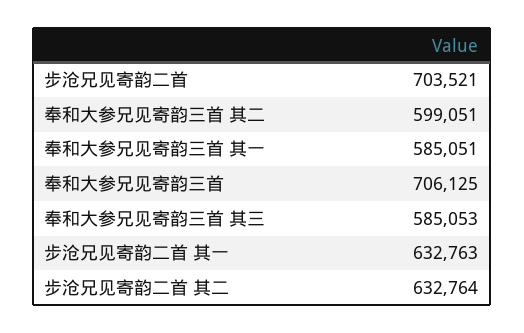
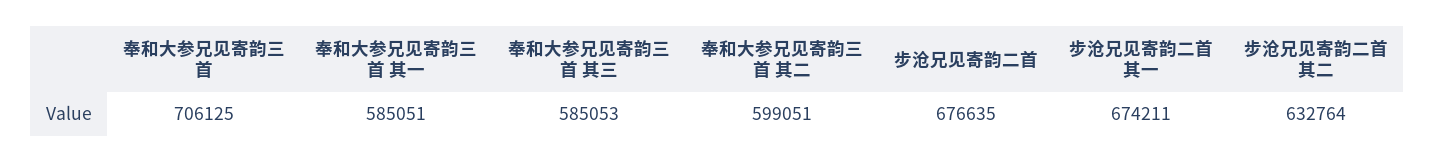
  {
-   "步沧兄见寄韵二首": 703521,
+   "步沧兄见寄韵二首": 676635,
    "奉和大参兄见寄韵三首 其二": 599051,
    "奉和大参兄见寄韵三首 其一": 585051,
    "奉和大参兄见寄韵三首": 706125,
    "奉和大参兄见寄韵三首 其三": 585053,
-   "步沧兄见寄韵二首 其一": 632763,
+   "步沧兄见寄韵二首 其一": 674211,
    "步沧兄见寄韵二首 其二": 632764
  }

